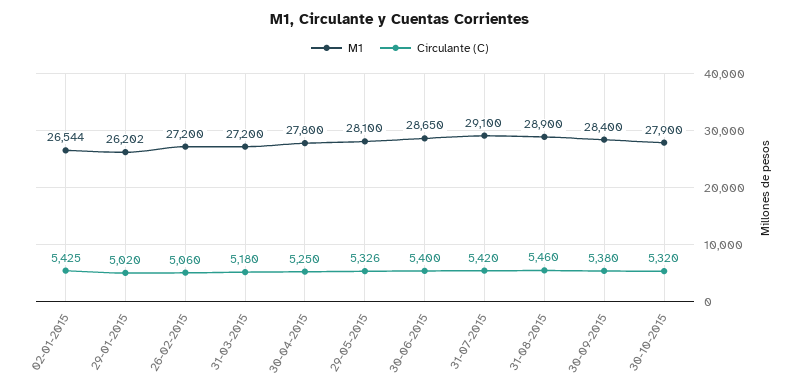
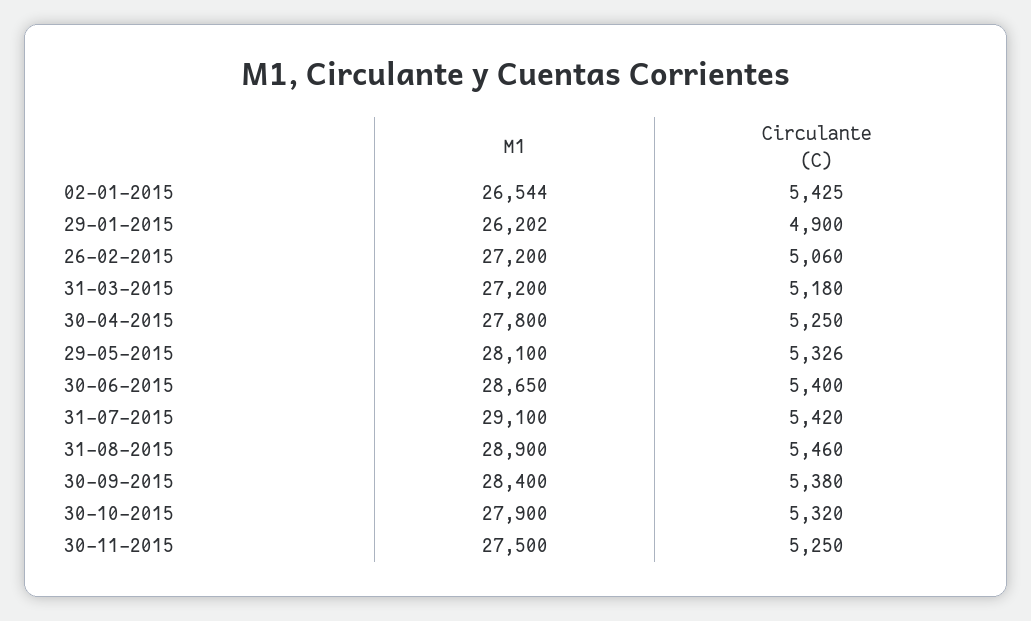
  {
    "M1": {
      "02-01-2015": 26544,
      "29-01-2015": 26202,
      "26-02-2015": 27200,
      "31-03-2015": 27200,
      "30-04-2015": 27800,
      "29-05-2015": 28100,
      "30-06-2015": 28650,
      "31-07-2015": 29100,
      "31-08-2015": 28900,
      "30-09-2015": 28400,
-     "30-10-2015": 27900
+     "30-10-2015": 27900,
+     "30-11-2015": 27500
    },
    "Circulante (C)": {
      "02-01-2015": 5425,
-     "29-01-2015": 5020,
+     "29-01-2015": 4900,
      "26-02-2015": 5060,
      "31-03-2015": 5180,
      "30-04-2015": 5250,
      "29-05-2015": 5326,
      "30-06-2015": 5400,
      "31-07-2015": 5420,
      "31-08-2015": 5460,
      "30-09-2015": 5380,
-     "30-10-2015": 5320
+     "30-10-2015": 5320,
+     "30-11-2015": 5250
    }
  }

